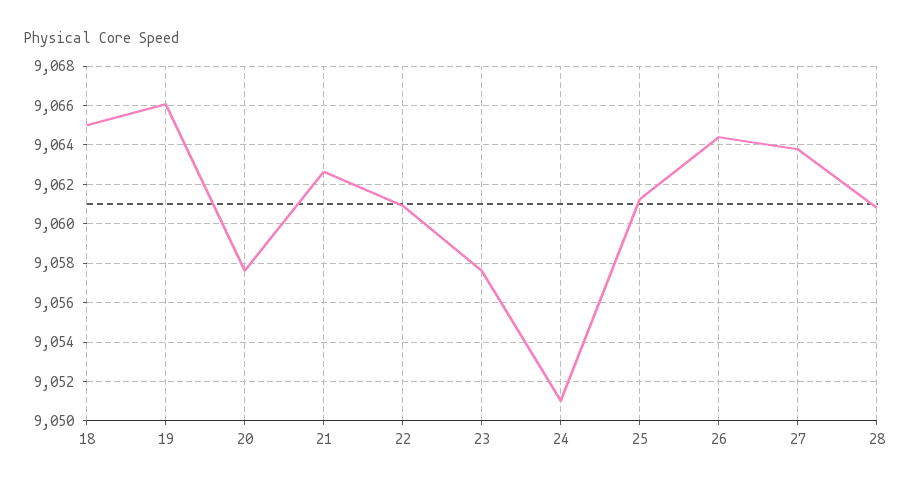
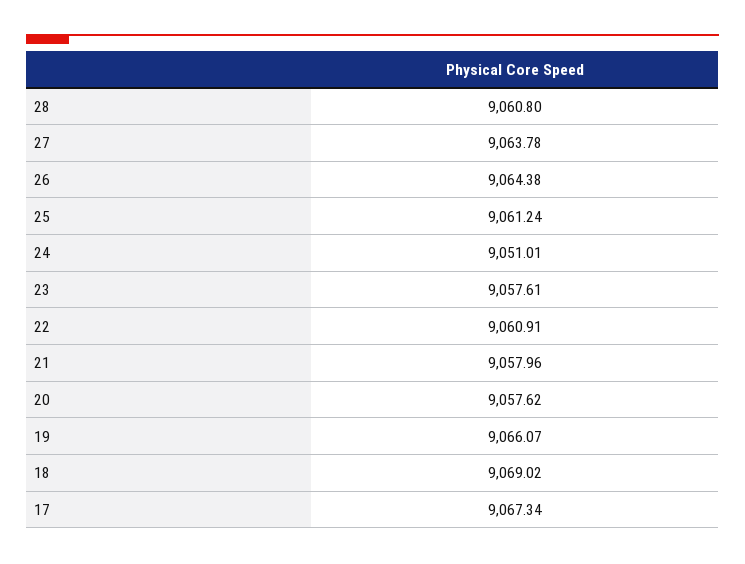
  {
-   "18": 9065,
+   "18": 9069.02,
    "19": 9066.07,
    "20": 9057.62,
-   "21": 9062.5,
+   "21": 9057.96,
    "22": 9060.91,
    "23": 9057.61,
    "24": 9051.01,
    "25": 9061.24,
    "26": 9064.38,
    "27": 9063.78,
-   "28": 9060.8
+   "28": 9060.8,
+   "17": 9067.34
  }

